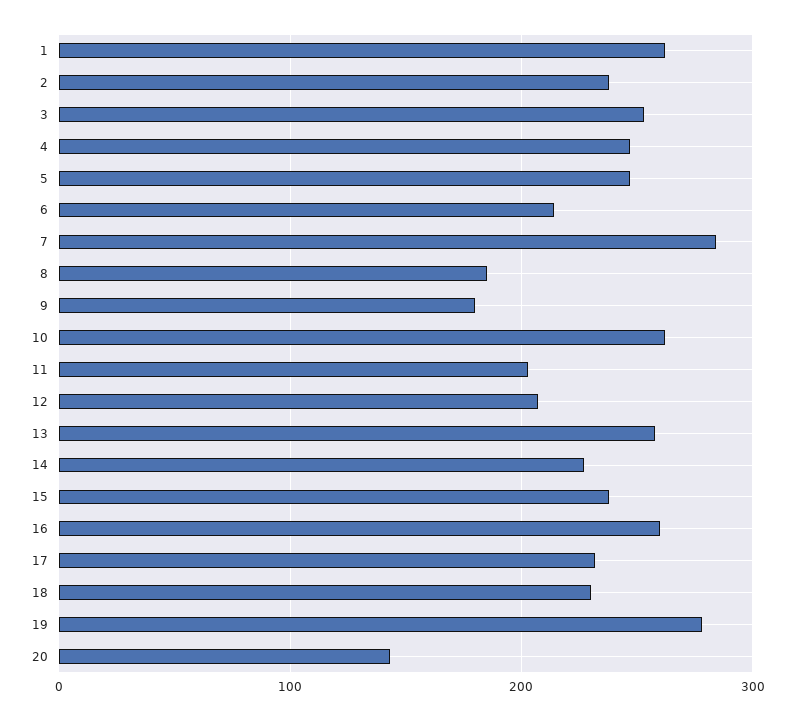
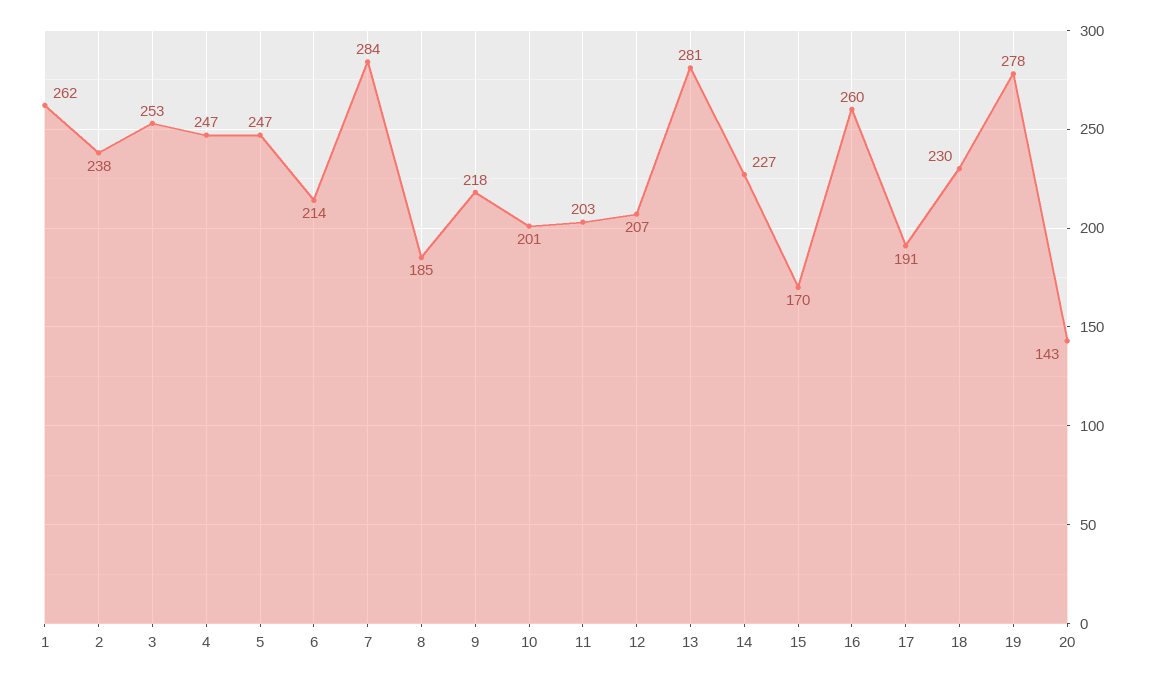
  {
    "1": 262,
    "2": 238,
    "3": 253,
    "4": 247,
    "5": 247,
    "6": 214,
    "7": 284,
    "8": 185,
-   "9": 180,
+   "9": 218,
-   "10": 260,
+   "10": 201,
    "11": 203,
    "12": 207,
-   "13": 260,
+   "13": 281,
    "14": 227,
-   "15": 240,
+   "15": 170,
    "16": 260,
-   "17": 230,
+   "17": 191,
    "18": 230,
    "19": 278,
    "20": 143
  }

